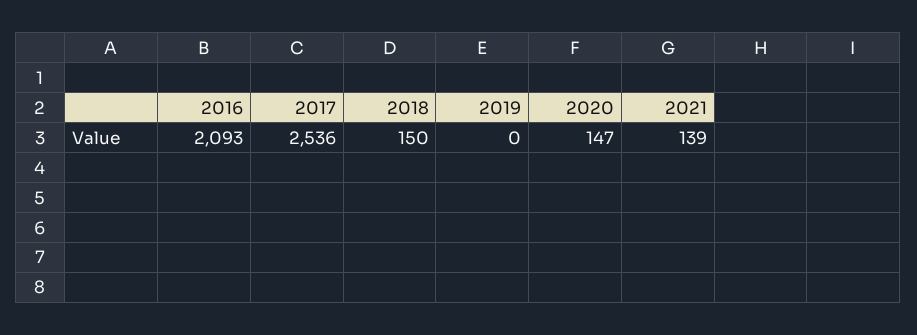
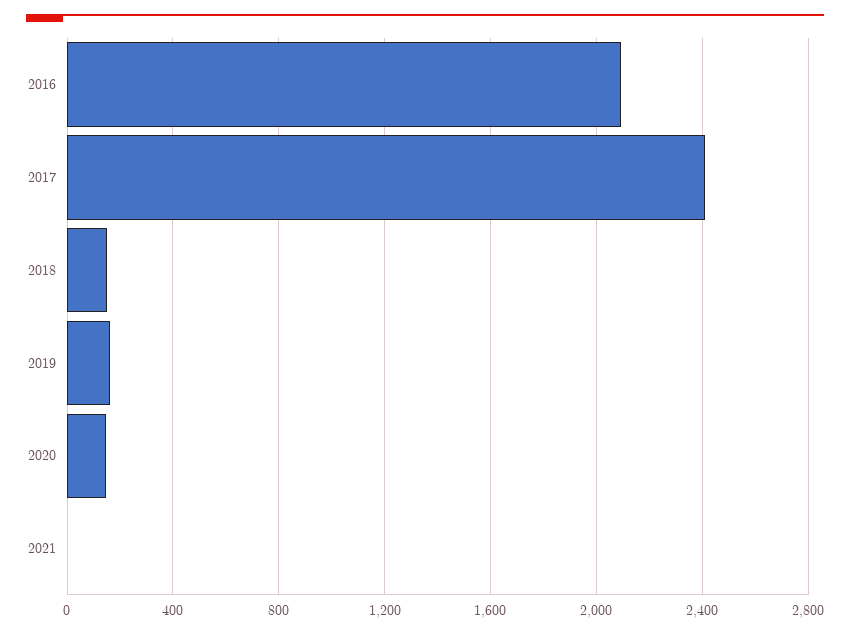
  {
    "2016": 2093,
-   "2017": 2536,
+   "2017": 2400,
    "2018": 150,
-   "2019": 0,
+   "2019": 150,
    "2020": 147,
-   "2021": 139
+   "2021": 0
  }

